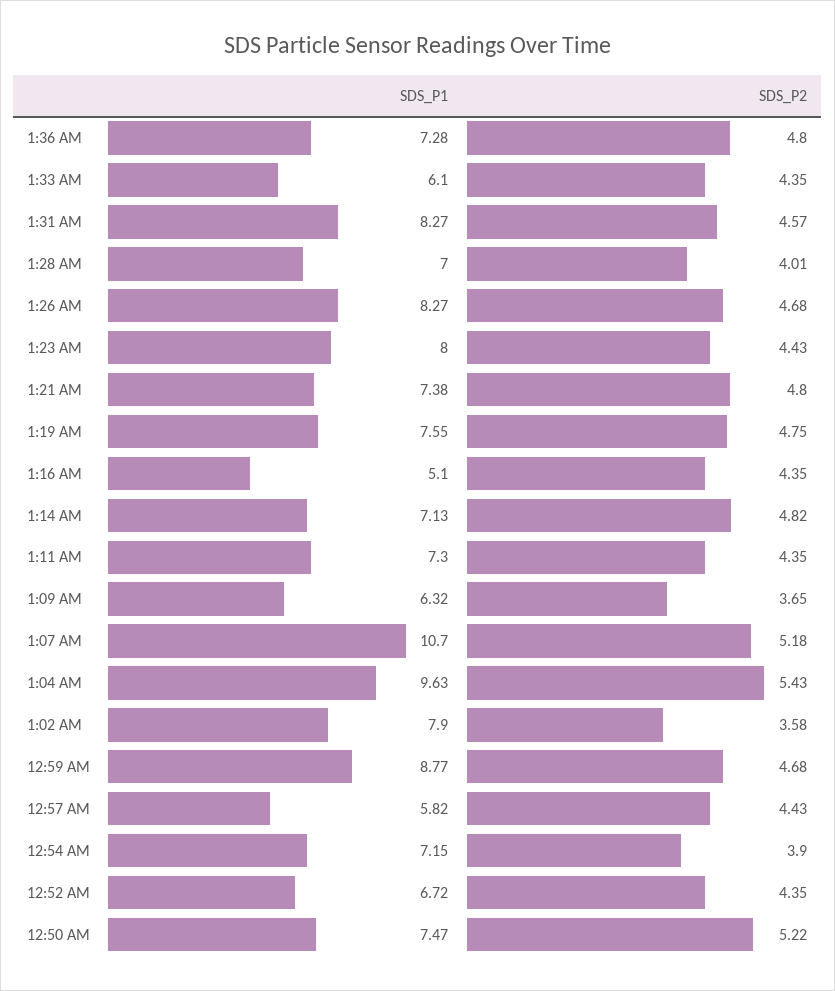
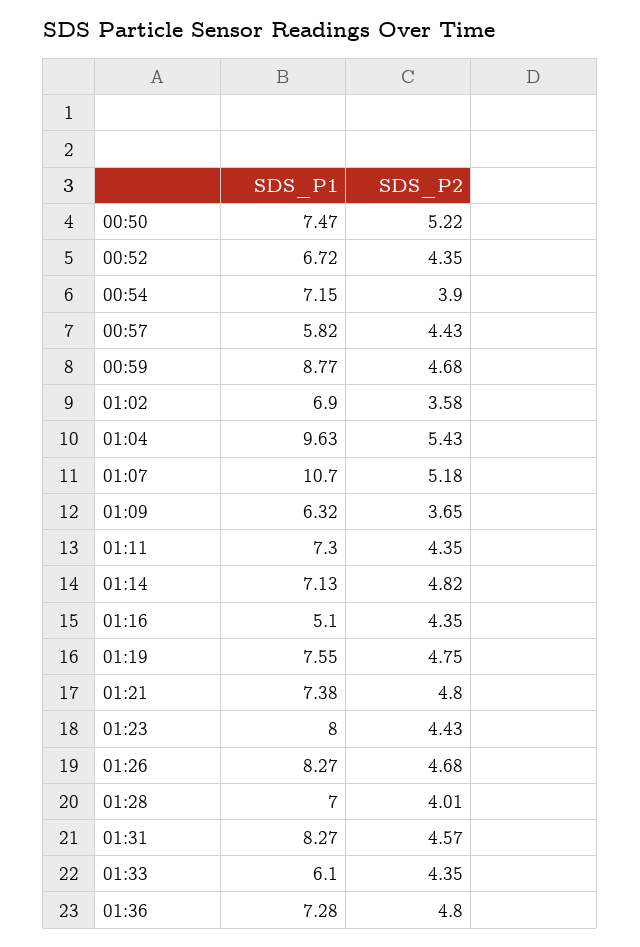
  {
    "SDS_P1": {
      "1:36 AM": 7.28,
      "1:33 AM": 6.1,
      "1:31 AM": 8.27,
      "1:28 AM": 7,
      "1:26 AM": 8.27,
      "1:23 AM": 8,
      "1:21 AM": 7.38,
      "1:19 AM": 7.55,
      "1:16 AM": 5.1,
      "1:14 AM": 7.13,
      "1:11 AM": 7.3,
      "1:09 AM": 6.32,
      "1:07 AM": 10.7,
      "1:04 AM": 9.63,
-     "1:02 AM": 7.9,
+     "1:02 AM": 6.9,
      "12:59 AM": 8.77,
      "12:57 AM": 5.82,
      "12:54 AM": 7.15,
      "12:52 AM": 6.72,
      "12:50 AM": 7.47
    },
    "SDS_P2": {
      "1:36 AM": 4.8,
      "1:33 AM": 4.35,
      "1:31 AM": 4.57,
      "1:28 AM": 4.01,
      "1:26 AM": 4.68,
      "1:23 AM": 4.43,
      "1:21 AM": 4.8,
      "1:19 AM": 4.75,
      "1:16 AM": 4.35,
      "1:14 AM": 4.82,
      "1:11 AM": 4.35,
      "1:09 AM": 3.65,
      "1:07 AM": 5.18,
      "1:04 AM": 5.43,
      "1:02 AM": 3.58,
      "12:59 AM": 4.68,
      "12:57 AM": 4.43,
      "12:54 AM": 3.9,
      "12:52 AM": 4.35,
      "12:50 AM": 5.22
    }
  }

